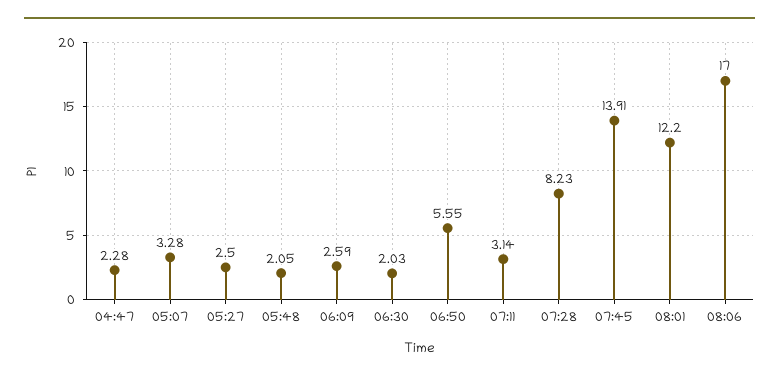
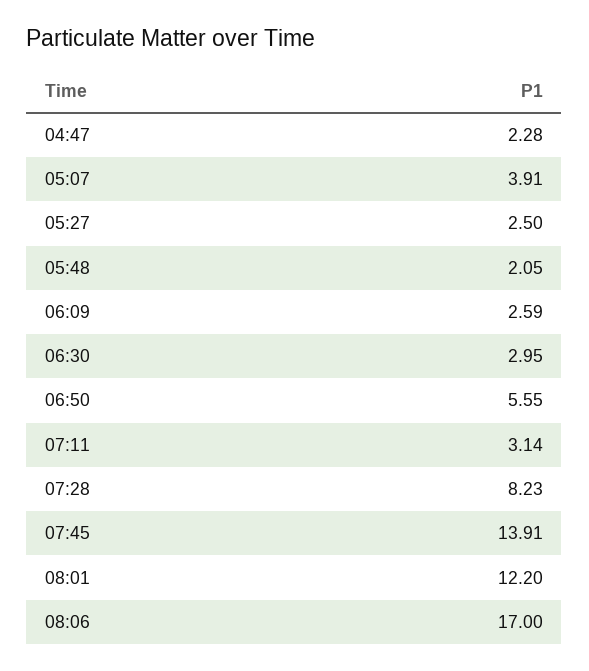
  {
    "04:47": 2.28,
-   "05:07": 3.28,
+   "05:07": 3.91,
    "05:27": 2.5,
    "05:48": 2.05,
    "06:09": 2.59,
-   "06:30": 2.03,
+   "06:30": 2.95,
    "06:50": 5.55,
    "07:11": 3.14,
    "07:28": 8.23,
    "07:45": 13.91,
    "08:01": 12.2,
    "08:06": 17
  }

